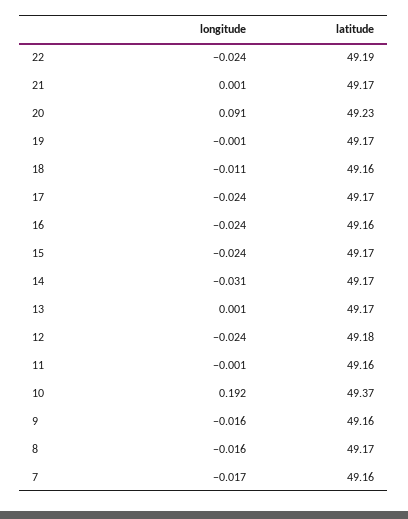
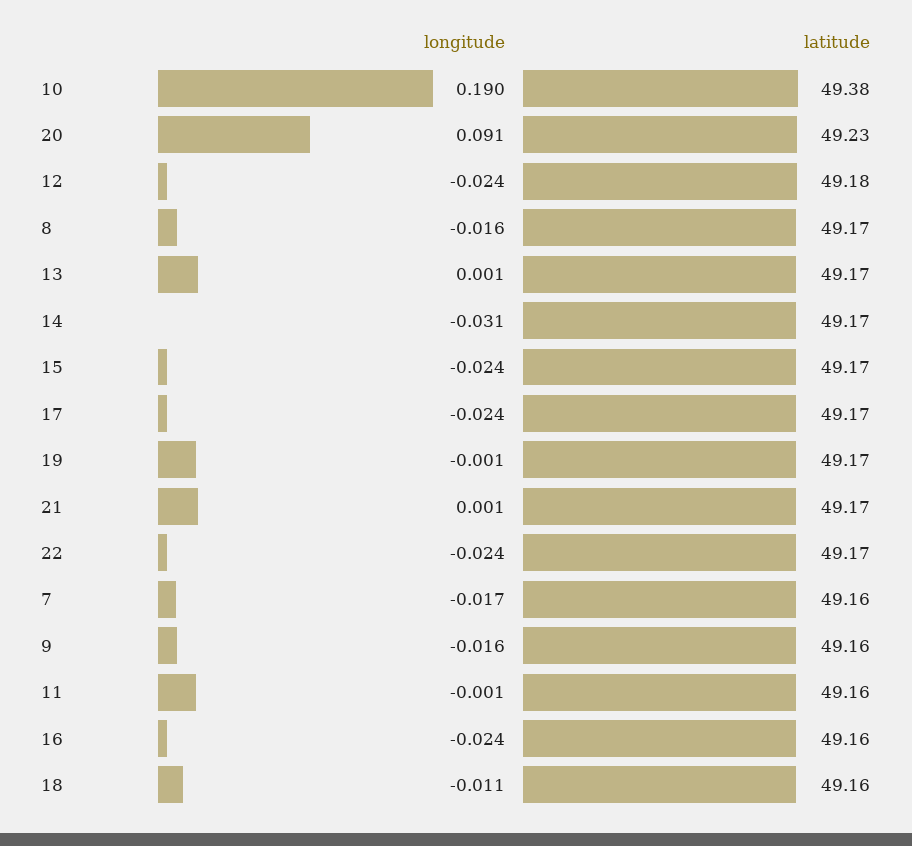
  {
    "longitude": {
      "22": -0.024,
      "21": 0.001,
      "20": 0.091,
      "19": -0.001,
      "18": -0.011,
      "17": -0.024,
      "16": -0.024,
      "15": -0.024,
      "14": -0.031,
      "13": 0.001,
      "12": -0.024,
      "11": -0.001,
-     "10": 0.192,
+     "10": 0.19,
      "9": -0.016,
      "8": -0.016,
      "7": -0.017
    },
    "latitude": {
-     "22": 49.19,
+     "22": 49.17,
      "21": 49.17,
      "20": 49.23,
      "19": 49.17,
      "18": 49.16,
      "17": 49.17,
      "16": 49.16,
      "15": 49.17,
      "14": 49.17,
      "13": 49.17,
      "12": 49.18,
      "11": 49.16,
-     "10": 49.37,
+     "10": 49.38,
      "9": 49.16,
      "8": 49.17,
      "7": 49.16
    }
  }

